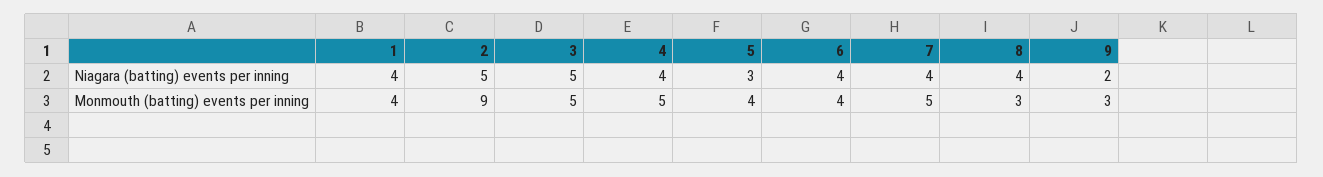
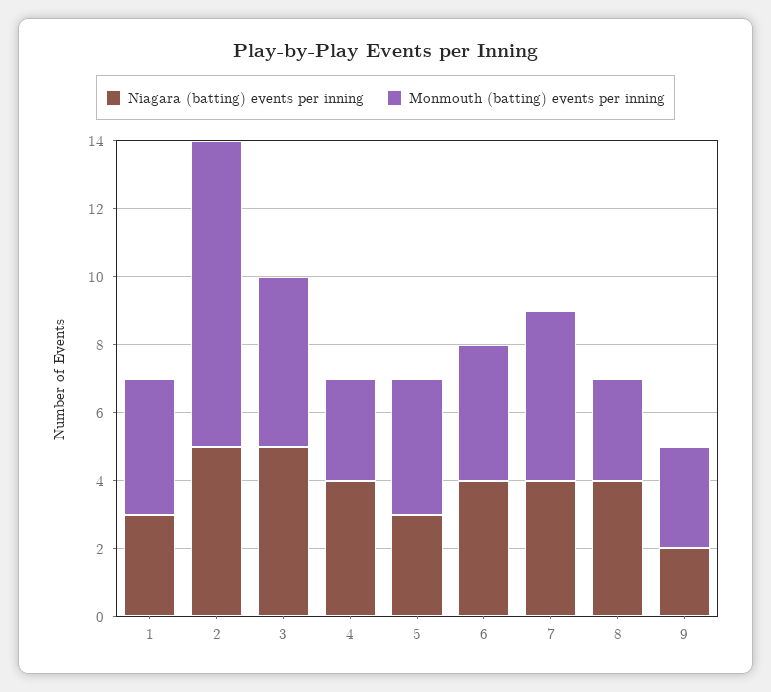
  {
    "Niagara (batting) events per inning": {
-     "1": 4,
+     "1": 3,
      "2": 5,
      "3": 5,
      "4": 4,
      "5": 3,
      "6": 4,
      "7": 4,
      "8": 4,
      "9": 2
    },
    "Monmouth (batting) events per inning": {
      "1": 4,
      "2": 9,
      "3": 5,
-     "4": 5,
+     "4": 3,
      "5": 4,
      "6": 4,
      "7": 5,
      "8": 3,
      "9": 3
    }
  }

